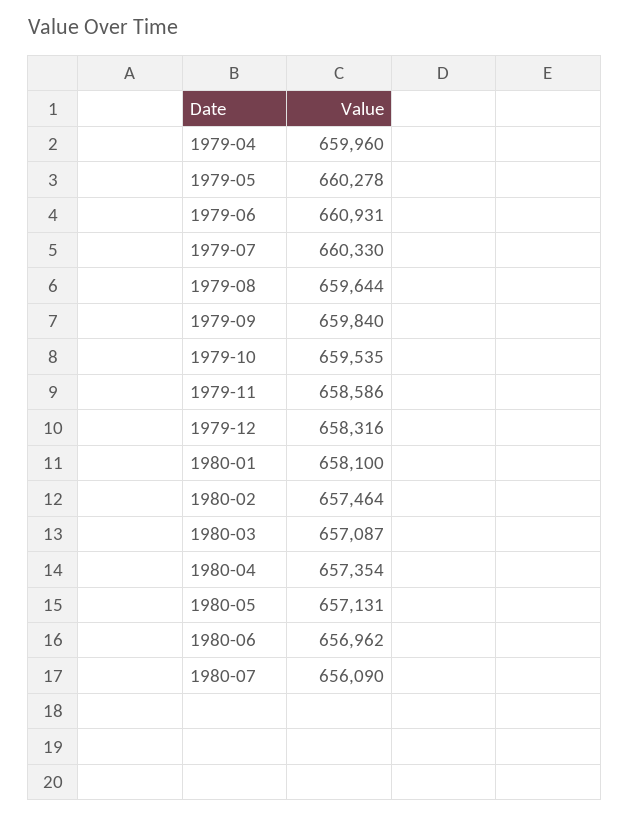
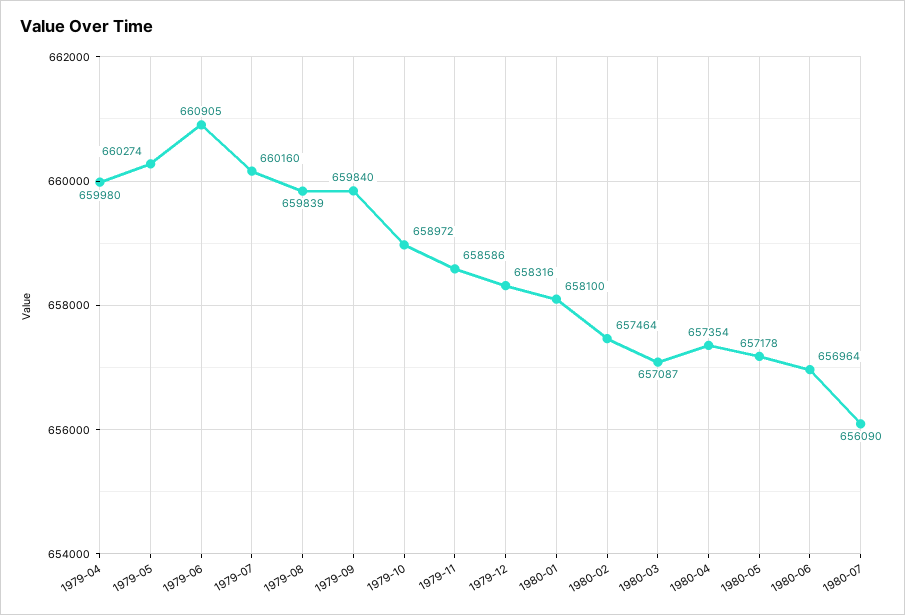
  {
-   "1979-04": 659960,
+   "1979-04": 659980,
-   "1979-05": 660278,
+   "1979-05": 660274,
-   "1979-06": 660931,
+   "1979-06": 660905,
-   "1979-07": 660330,
+   "1979-07": 660160,
-   "1979-08": 659644,
+   "1979-08": 659839,
    "1979-09": 659840,
-   "1979-10": 659535,
+   "1979-10": 658972,
    "1979-11": 658586,
    "1979-12": 658316,
    "1980-01": 658100,
    "1980-02": 657464,
    "1980-03": 657087,
    "1980-04": 657354,
-   "1980-05": 657131,
+   "1980-05": 657178,
-   "1980-06": 656962,
+   "1980-06": 656964,
    "1980-07": 656090
  }

